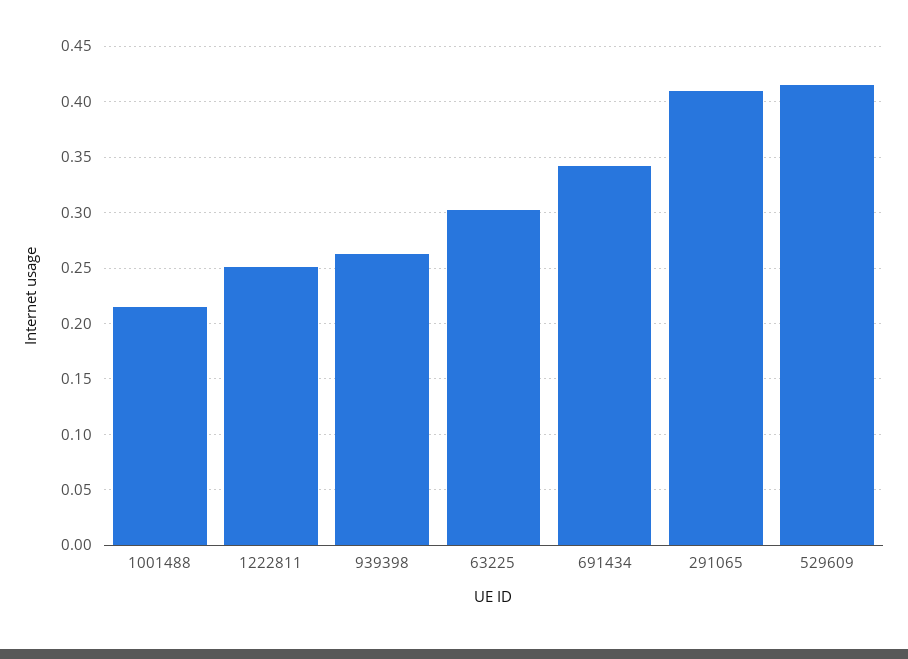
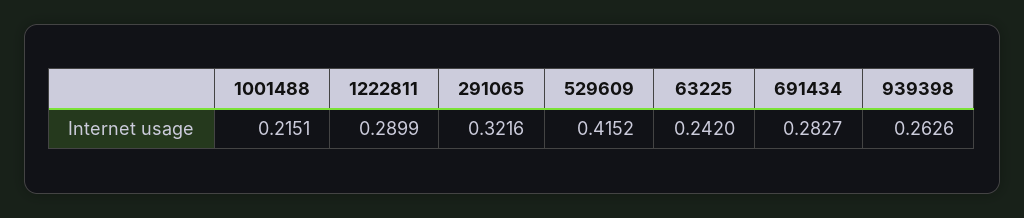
  {
    "1001488": 0.2151,
-   "1222811": 0.25,
+   "1222811": 0.2899,
    "939398": 0.2626,
-   "63225": 0.3,
+   "63225": 0.242,
-   "691434": 0.34,
+   "691434": 0.2827,
-   "291065": 0.41,
+   "291065": 0.3216,
    "529609": 0.4152
  }

